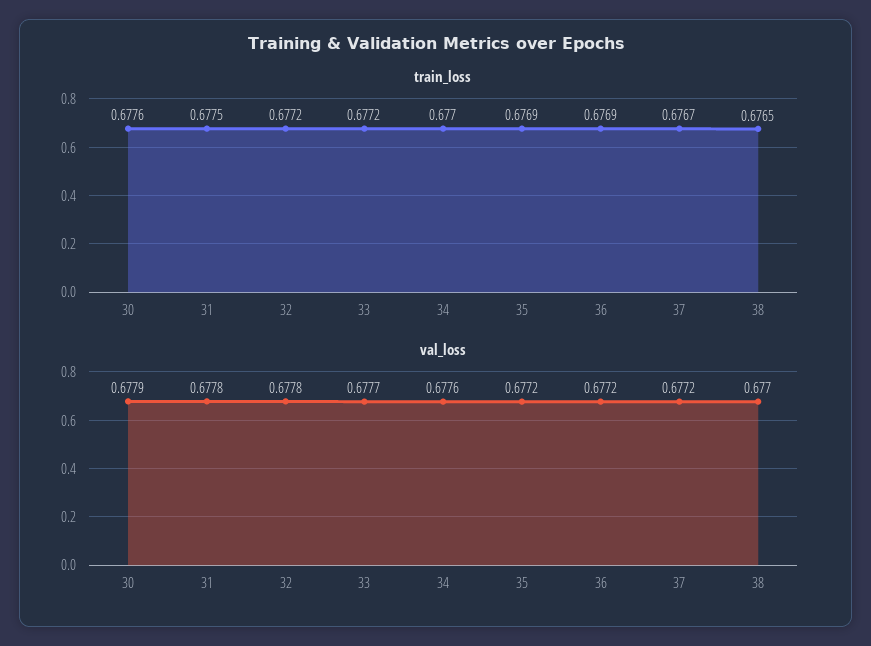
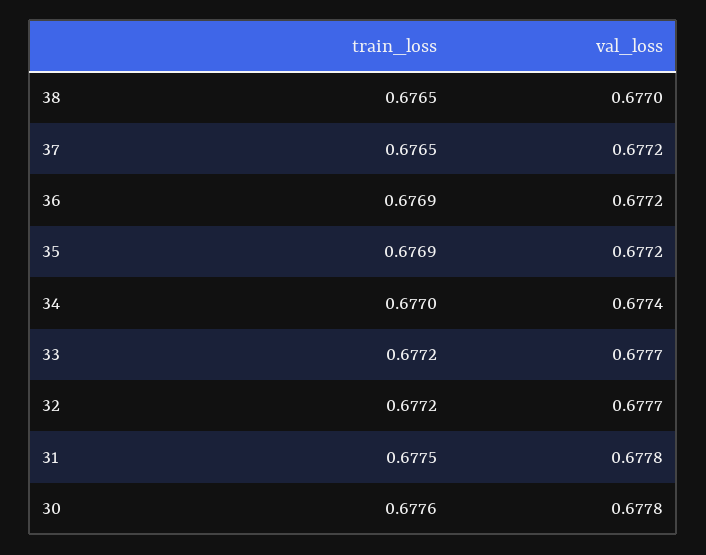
  {
    "train_loss": {
      "30": 0.6776,
      "31": 0.6775,
      "32": 0.6772,
      "33": 0.6772,
      "34": 0.677,
      "35": 0.6769,
      "36": 0.6769,
-     "37": 0.6767,
+     "37": 0.6765,
      "38": 0.6765
    },
    "val_loss": {
-     "30": 0.6779,
+     "30": 0.6778,
      "31": 0.6778,
-     "32": 0.6778,
+     "32": 0.6777,
      "33": 0.6777,
-     "34": 0.6776,
+     "34": 0.6774,
      "35": 0.6772,
      "36": 0.6772,
      "37": 0.6772,
      "38": 0.677
    }
  }

